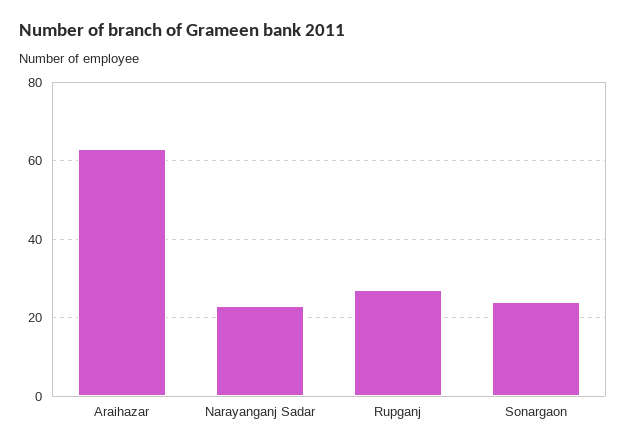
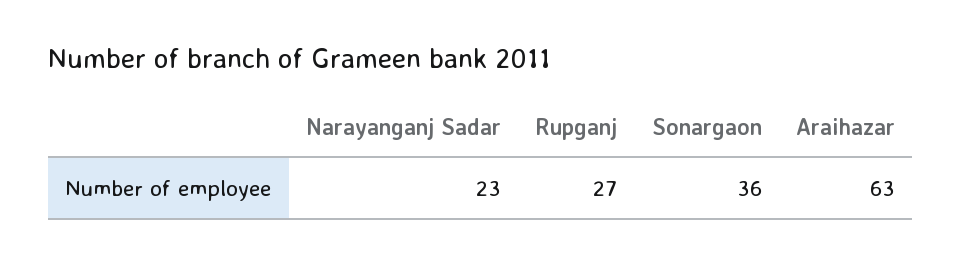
  {
    "Araihazar": 63,
    "Narayanganj Sadar": 23,
    "Rupganj": 27,
-   "Sonargaon": 25
+   "Sonargaon": 36
  }

